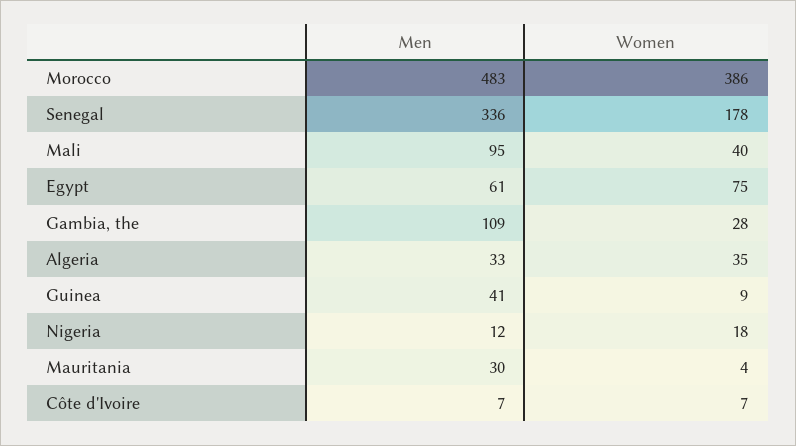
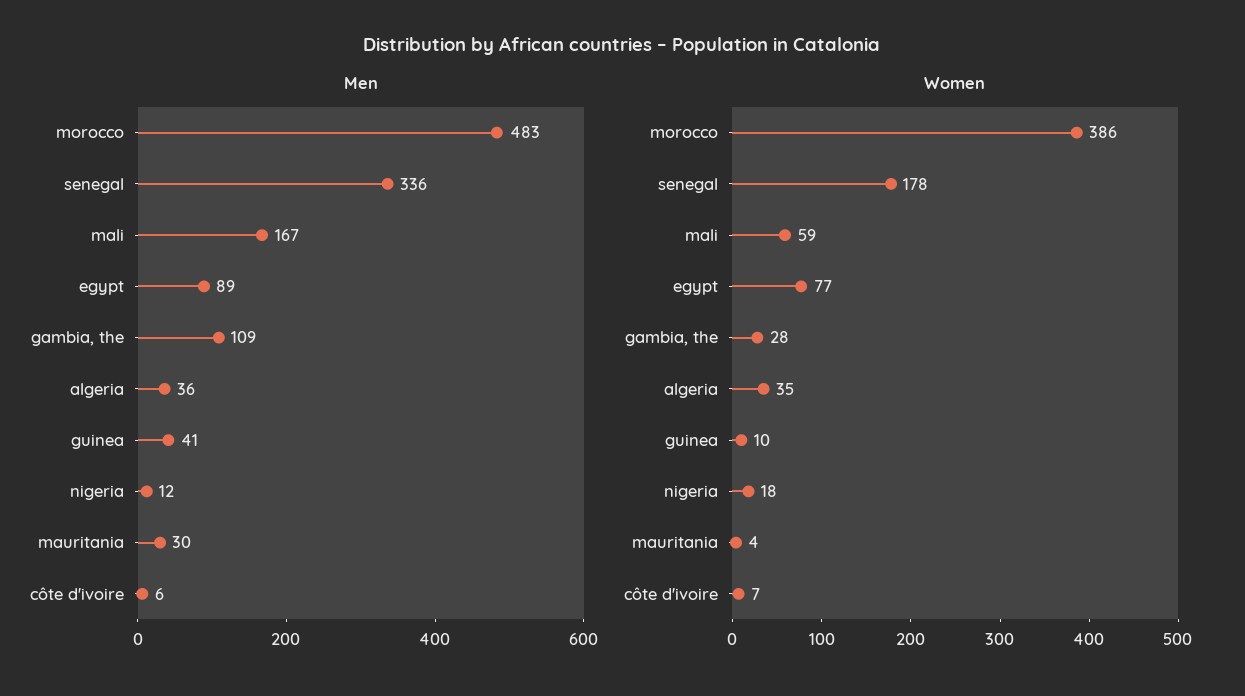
  {
    "Men": {
      "Morocco": 483,
      "Senegal": 336,
-     "Mali": 95,
+     "Mali": 167,
-     "Egypt": 61,
+     "Egypt": 89,
      "Gambia, the": 109,
-     "Algeria": 33,
+     "Algeria": 36,
      "Guinea": 41,
      "Nigeria": 12,
      "Mauritania": 30,
-     "Côte d'Ivoire": 7
+     "Côte d'Ivoire": 6
    },
    "Women": {
      "Morocco": 386,
      "Senegal": 178,
-     "Mali": 40,
+     "Mali": 59,
-     "Egypt": 75,
+     "Egypt": 77,
      "Gambia, the": 28,
      "Algeria": 35,
-     "Guinea": 9,
+     "Guinea": 10,
      "Nigeria": 18,
      "Mauritania": 4,
      "Côte d'Ivoire": 7
    }
  }

